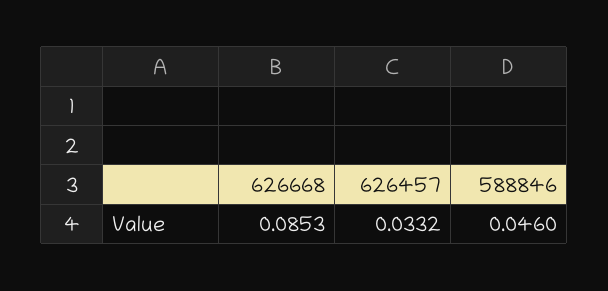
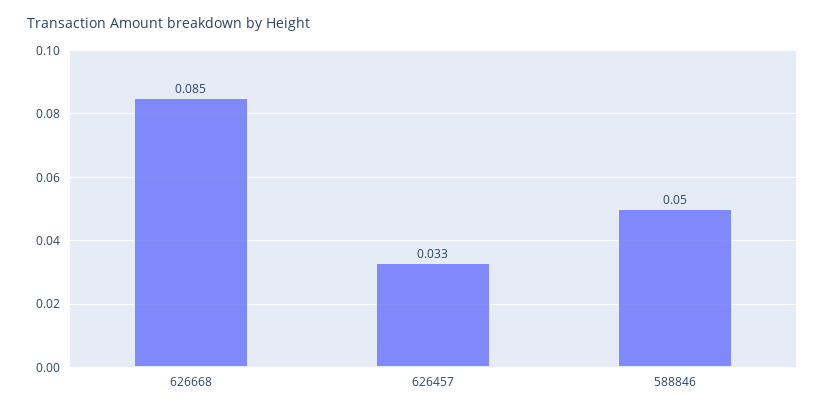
  {
    "626668": 0.0853,
    "626457": 0.0332,
-   "588846": 0.046
+   "588846": 0.05
  }

